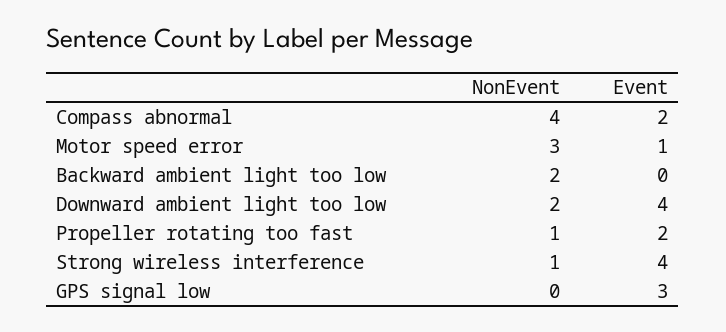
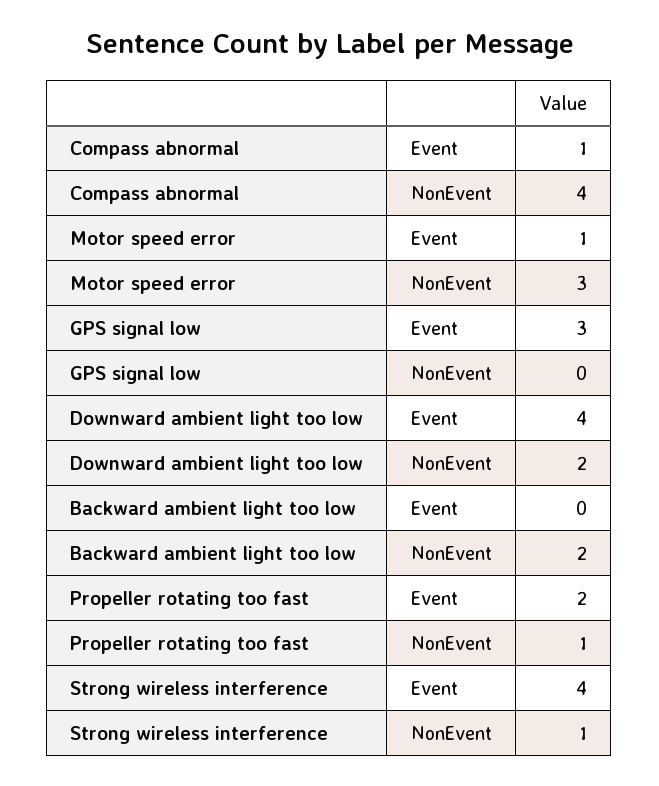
  {
    "NonEvent": {
      "Compass abnormal": 4,
      "Motor speed error": 3,
      "Backward ambient light too low": 2,
      "Downward ambient light too low": 2,
      "Propeller rotating too fast": 1,
      "Strong wireless interference": 1,
      "GPS signal low": 0
    },
    "Event": {
-     "Compass abnormal": 2,
+     "Compass abnormal": 1,
      "Motor speed error": 1,
      "Backward ambient light too low": 0,
      "Downward ambient light too low": 4,
      "Propeller rotating too fast": 2,
      "Strong wireless interference": 4,
      "GPS signal low": 3
    }
  }

